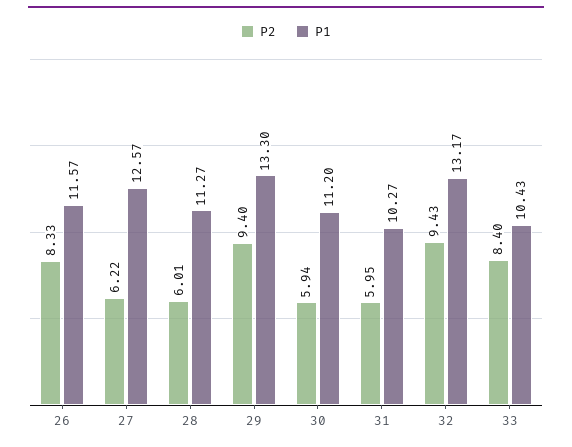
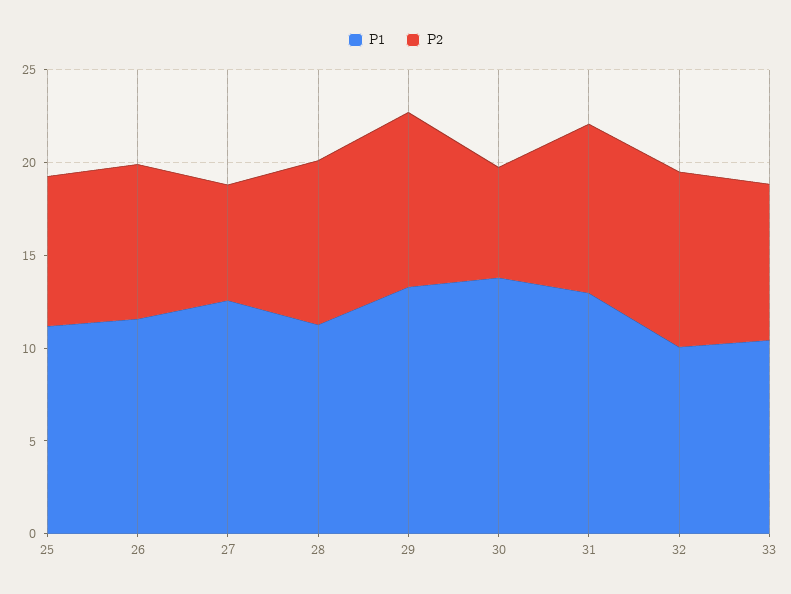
  {
    "P2": {
      "26": 8.33,
      "27": 6.22,
-     "28": 6.01,
+     "28": 9,
      "29": 9.4,
      "30": 5.94,
-     "31": 5.95,
+     "31": 9,
      "32": 9.43,
-     "33": 8.4
+     "33": 8.4,
+     "25": 8
    },
    "P1": {
      "26": 11.57,
      "27": 12.57,
      "28": 11.27,
      "29": 13.3,
-     "30": 11.2,
+     "30": 14,
-     "31": 10.27,
+     "31": 13,
-     "32": 13.17,
+     "32": 10,
-     "33": 10.43
+     "33": 10.43,
+     "25": 11
    }
  }

